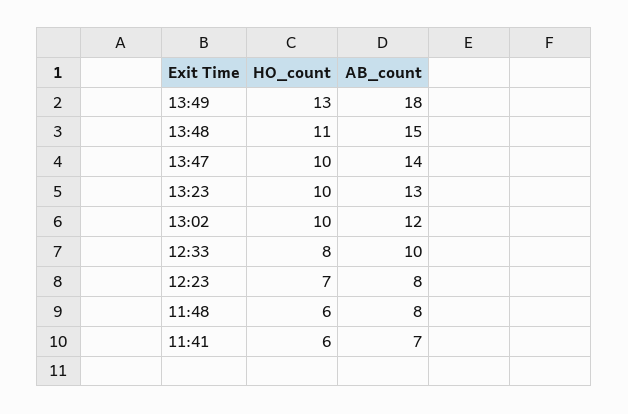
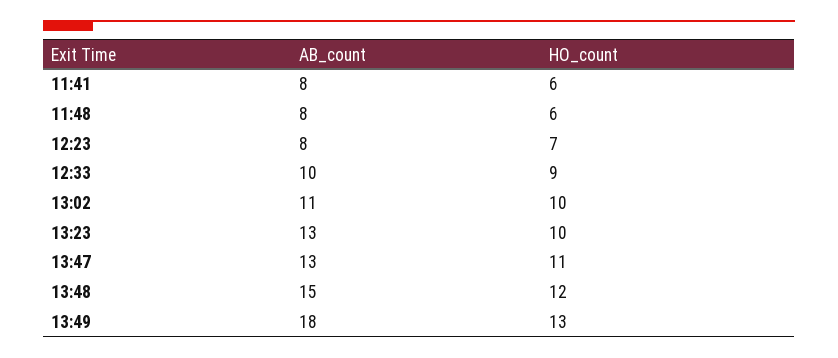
  {
    "HO_count": {
      "13:49": 13,
-     "13:48": 11,
+     "13:48": 12,
-     "13:47": 10,
+     "13:47": 11,
      "13:23": 10,
      "13:02": 10,
-     "12:33": 8,
+     "12:33": 9,
      "12:23": 7,
      "11:48": 6,
      "11:41": 6
    },
    "AB_count": {
      "13:49": 18,
      "13:48": 15,
-     "13:47": 14,
+     "13:47": 13,
      "13:23": 13,
-     "13:02": 12,
+     "13:02": 11,
      "12:33": 10,
      "12:23": 8,
      "11:48": 8,
-     "11:41": 7
+     "11:41": 8
    }
  }

